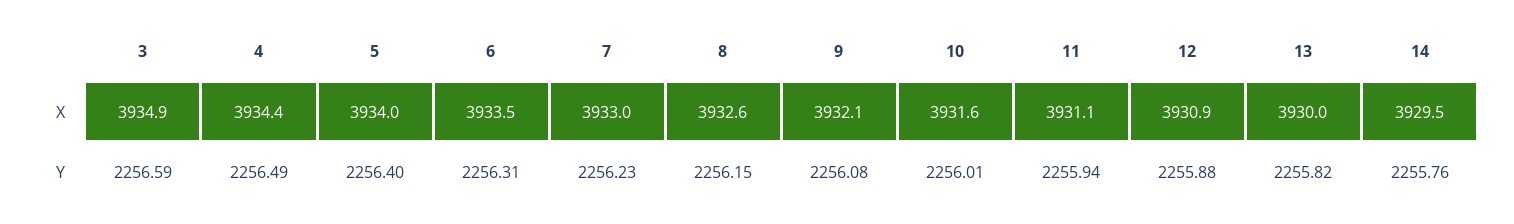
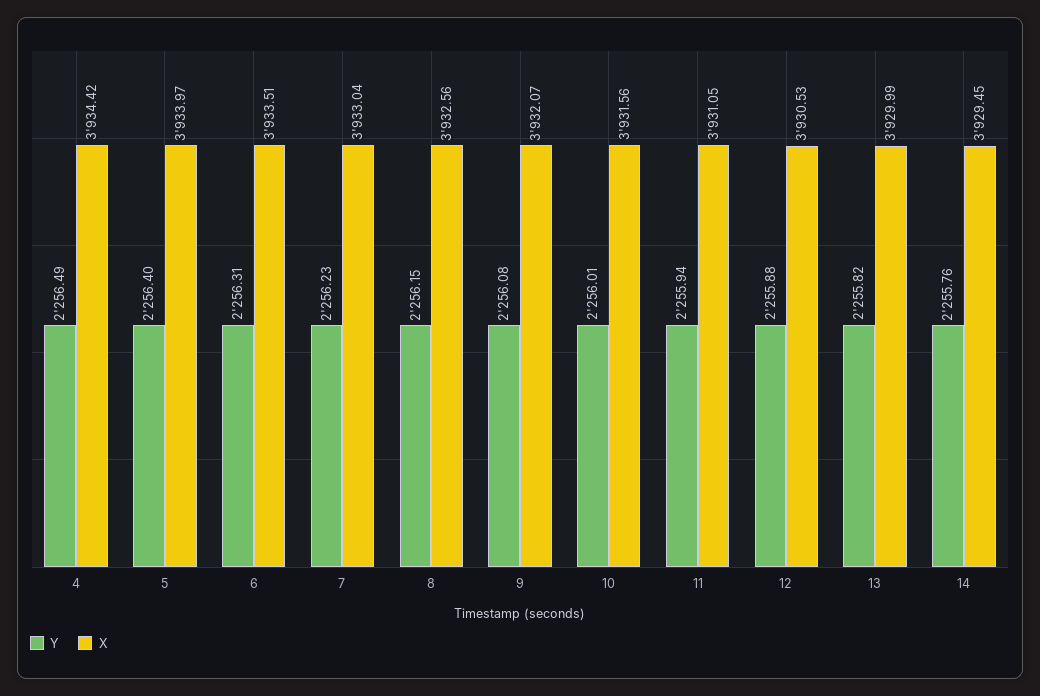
  {
    "X": {
-     "3": 3934.9,
      "4": 3934.42,
      "5": 3933.97,
      "6": 3933.51,
      "7": 3933.04,
      "8": 3932.56,
      "9": 3932.07,
      "10": 3931.56,
      "11": 3931.05,
-     "12": 3930.9,
+     "12": 3930.53,
      "13": 3929.99,
      "14": 3929.45
    },
    "Y": {
-     "3": 2256.59,
      "4": 2256.49,
      "5": 2256.4,
      "6": 2256.31,
      "7": 2256.23,
      "8": 2256.15,
      "9": 2256.08,
      "10": 2256.01,
      "11": 2255.94,
      "12": 2255.88,
      "13": 2255.82,
      "14": 2255.76
    }
  }

